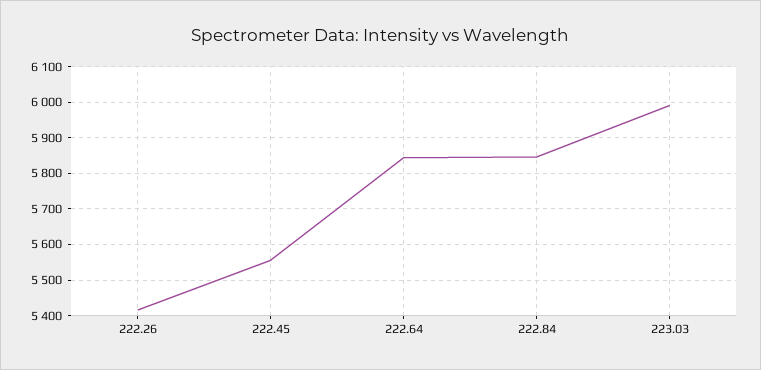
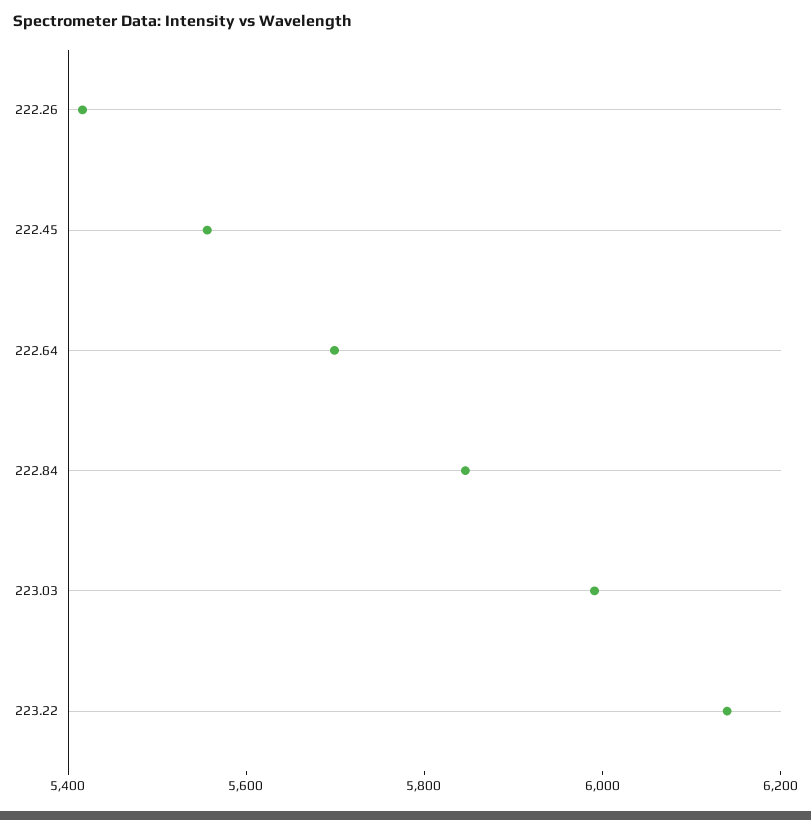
  {
    "222.26": 5420,
    "222.45": 5560,
-   "222.64": 5840,
+   "222.64": 5700,
    "222.84": 5840,
-   "223.03": 6000
+   "223.03": 6000,
+   "223.22": 6150
  }

